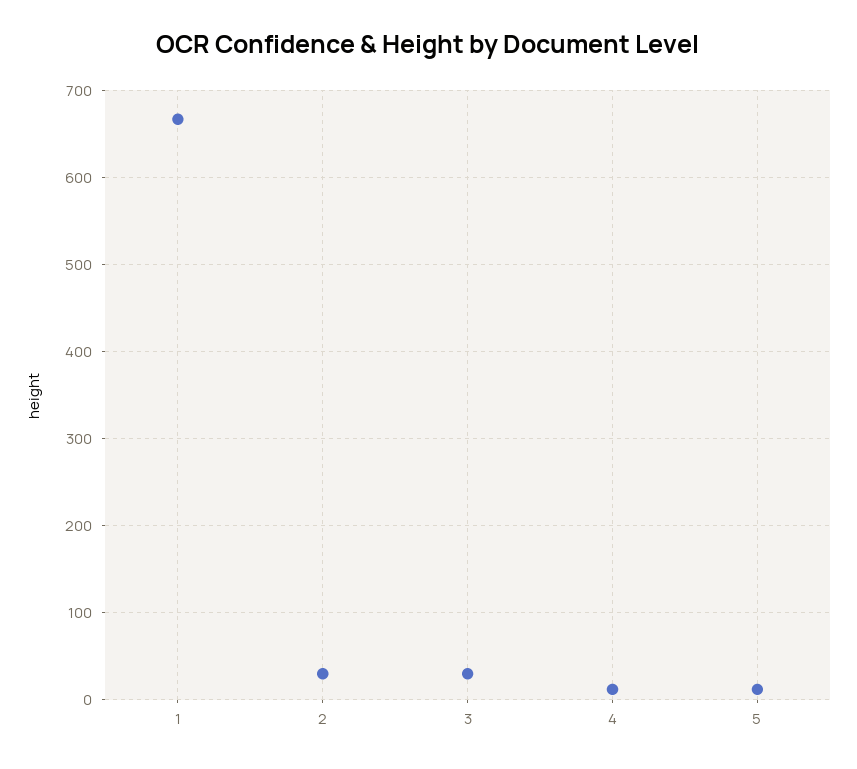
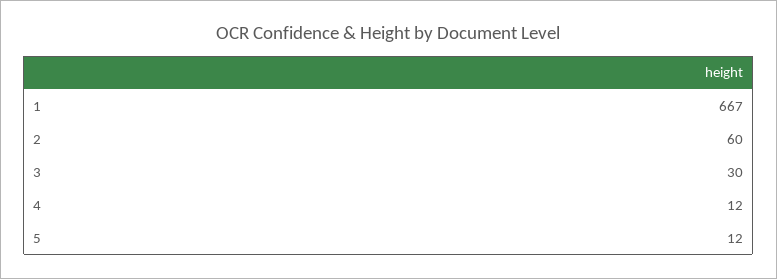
  {
    "1": 667,
-   "2": 30,
+   "2": 60,
    "3": 30,
    "4": 12,
    "5": 12
  }

